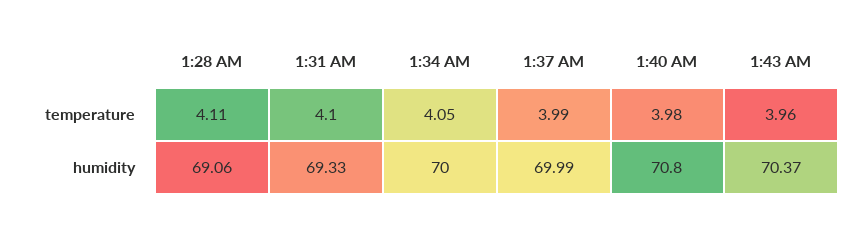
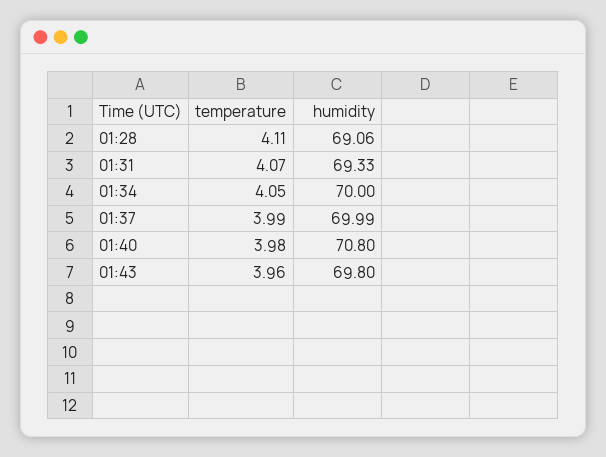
  {
    "1:28 AM": {
      "temperature": 4.11,
      "humidity": 69.06
    },
    "1:31 AM": {
-     "temperature": 4.1,
+     "temperature": 4.07,
      "humidity": 69.33
    },
    "1:34 AM": {
      "temperature": 4.05,
      "humidity": 70
    },
    "1:37 AM": {
      "temperature": 3.99,
      "humidity": 69.99
    },
    "1:40 AM": {
      "temperature": 3.98,
      "humidity": 70.8
    },
    "1:43 AM": {
      "temperature": 3.96,
-     "humidity": 70.37
+     "humidity": 69.8
    }
  }

